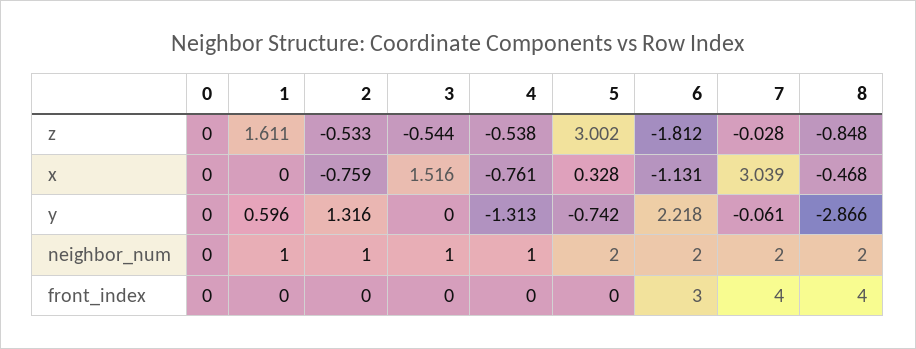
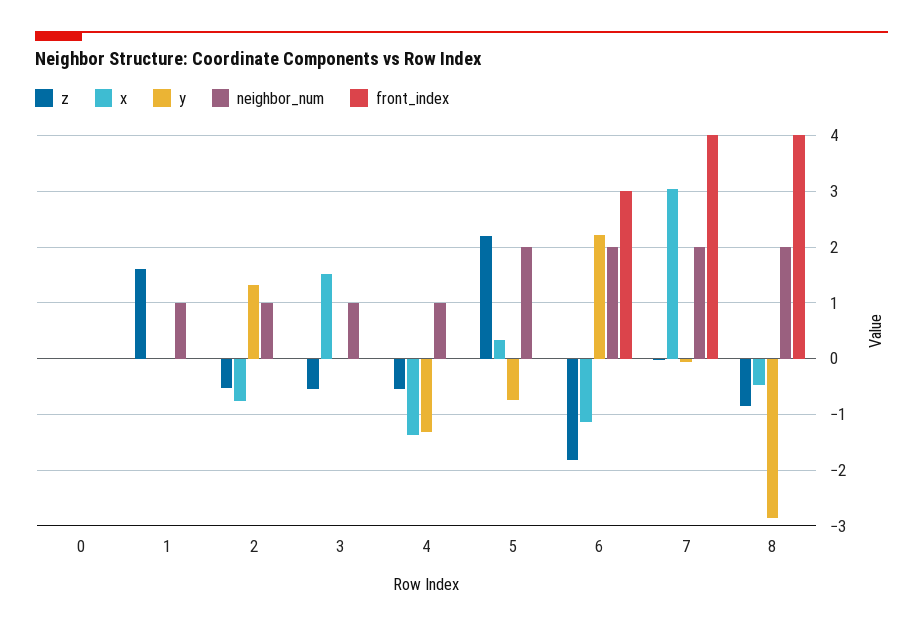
  {
    "z": {
      "0": 0,
      "1": 1.611,
      "2": -0.533,
      "3": -0.544,
      "4": -0.538,
-     "5": 3.002,
+     "5": 2.2,
      "6": -1.812,
      "7": -0.028,
      "8": -0.848
    },
    "x": {
      "0": 0,
      "1": 0,
      "2": -0.759,
      "3": 1.516,
-     "4": -0.761,
+     "4": -1.4,
      "5": 0.328,
      "6": -1.131,
      "7": 3.039,
      "8": -0.468
    },
    "y": {
      "0": 0,
-     "1": 0.596,
+     "1": 0,
      "2": 1.316,
      "3": 0,
      "4": -1.313,
      "5": -0.742,
      "6": 2.218,
      "7": -0.061,
      "8": -2.866
    },
    "neighbor_num": {
      "0": 0,
      "1": 1,
      "2": 1,
      "3": 1,
      "4": 1,
      "5": 2,
      "6": 2,
      "7": 2,
      "8": 2
    },
    "front_index": {
      "0": 0,
      "1": 0,
      "2": 0,
      "3": 0,
      "4": 0,
      "5": 0,
      "6": 3,
      "7": 4,
      "8": 4
    }
  }

